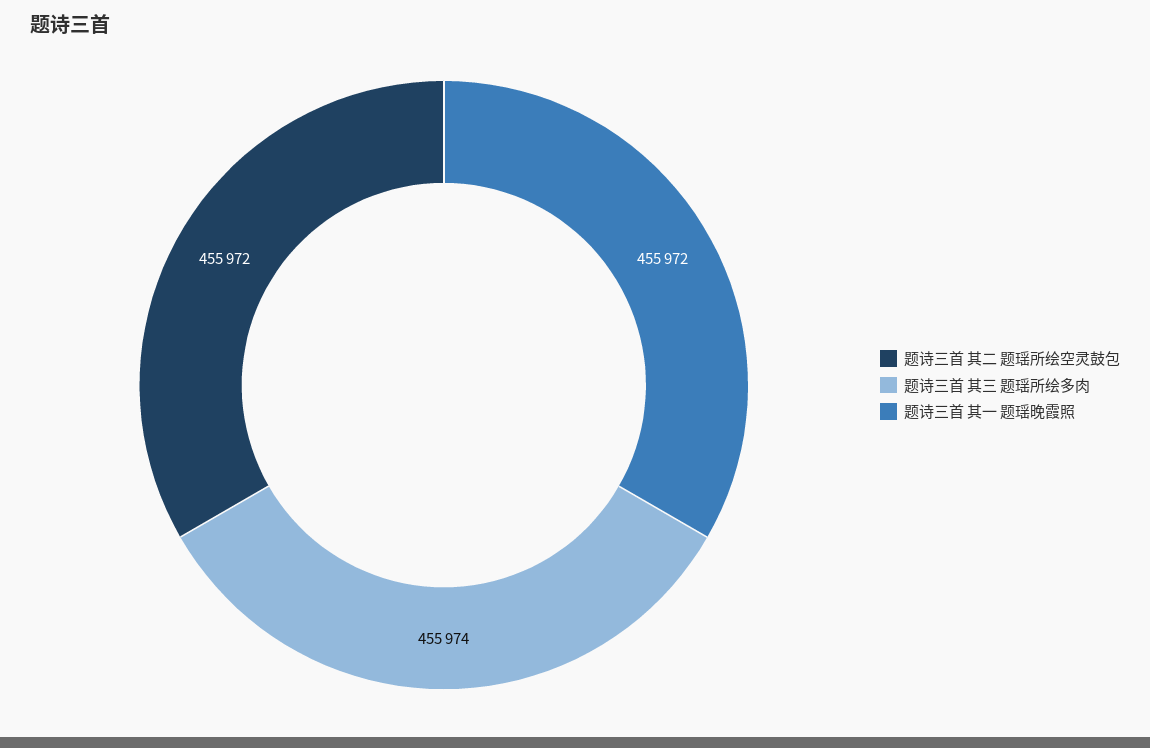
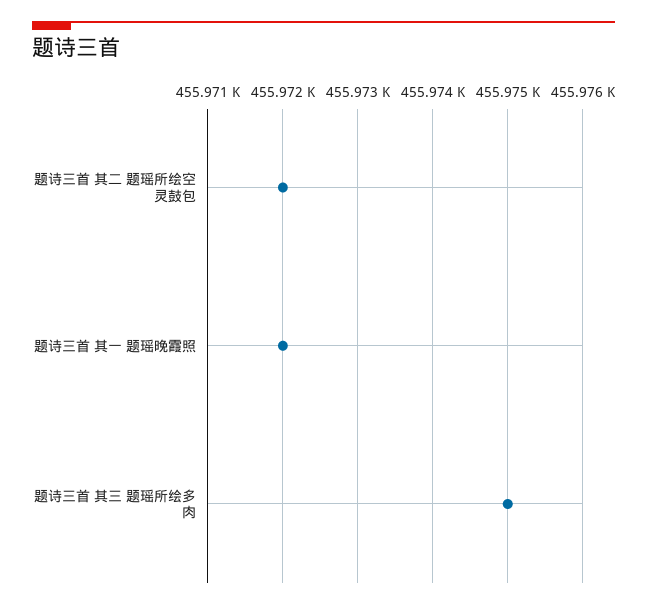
  {
    "题诗三首 其二 题瑶所绘空灵鼓包": 455972,
-   "题诗三首 其三 题瑶所绘多肉": 455974,
+   "题诗三首 其三 题瑶所绘多肉": 455975,
    "题诗三首 其一 题瑶晚霞照": 455972
  }

